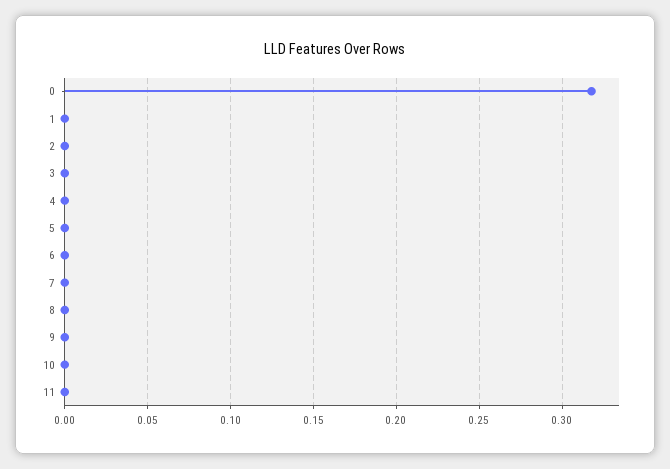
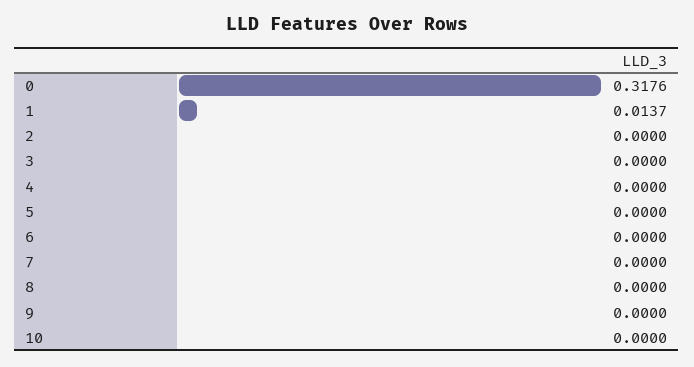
  {
    "0": 0.3176,
-   "1": 0,
+   "1": 0.0137,
    "2": 0,
    "3": 0,
    "4": 0,
    "5": 0,
    "6": 0,
    "7": 0,
    "8": 0,
    "9": 0,
-   "10": 0,
+   "10": 0
-   "11": 0
  }

